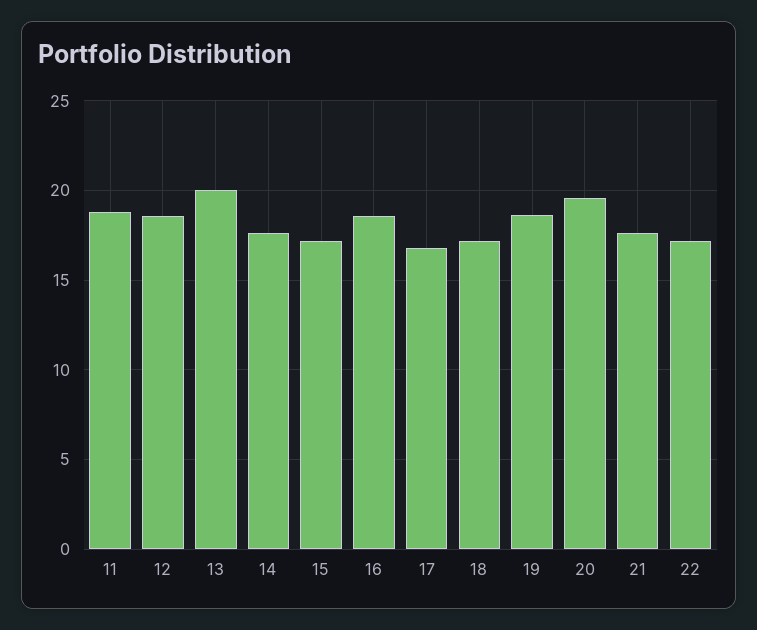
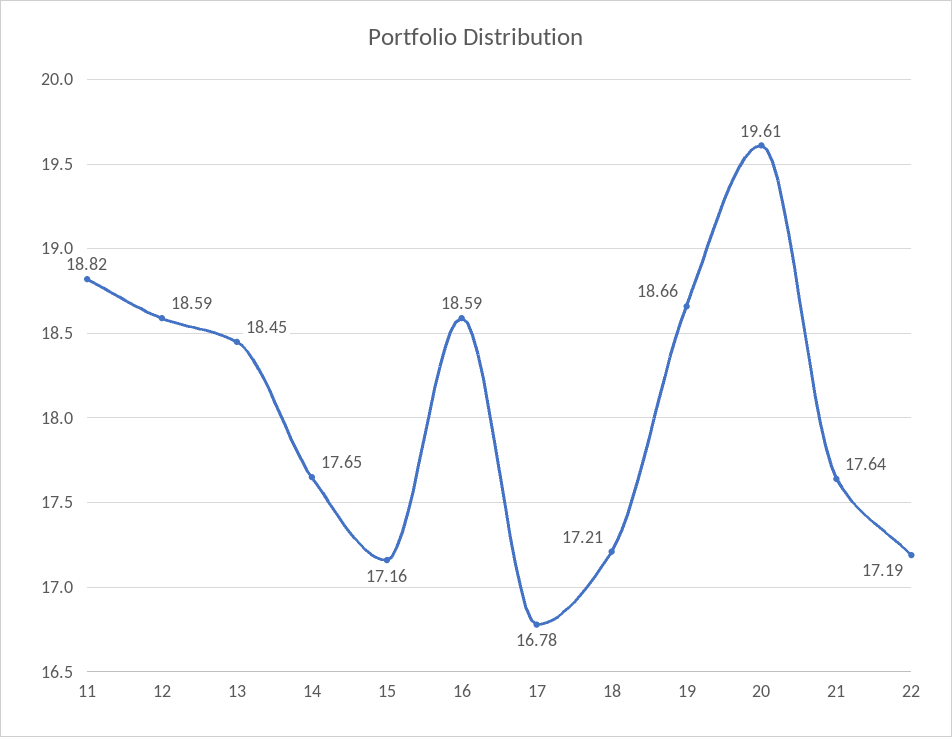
  {
    "11": 18.82,
    "12": 18.59,
-   "13": 20,
+   "13": 18.45,
    "14": 17.65,
    "15": 17.16,
    "16": 18.59,
    "17": 16.78,
    "18": 17.21,
    "19": 18.66,
    "20": 19.61,
    "21": 17.64,
    "22": 17.19
  }

